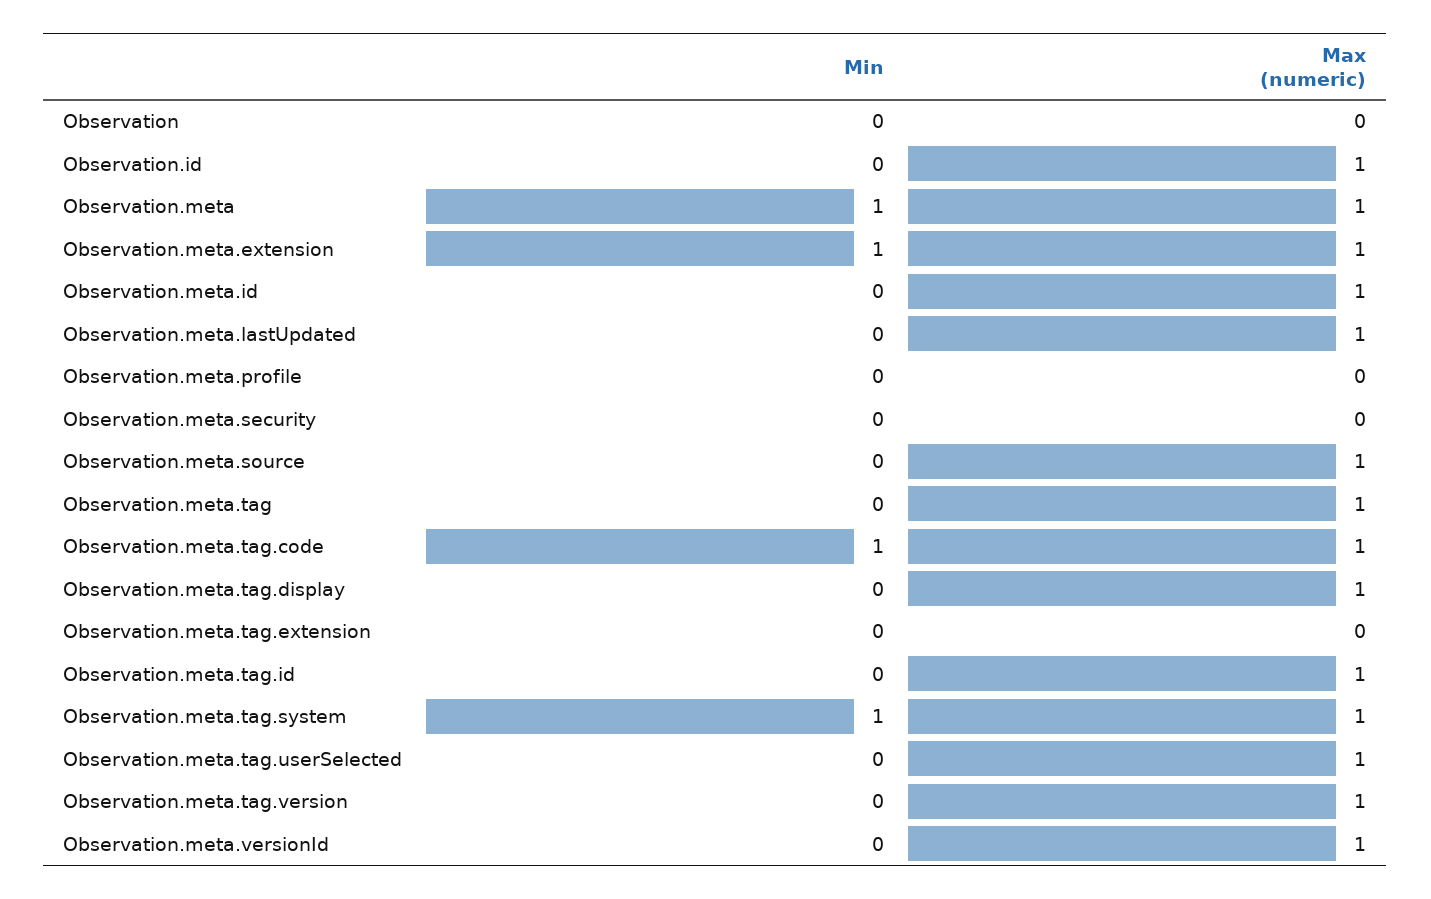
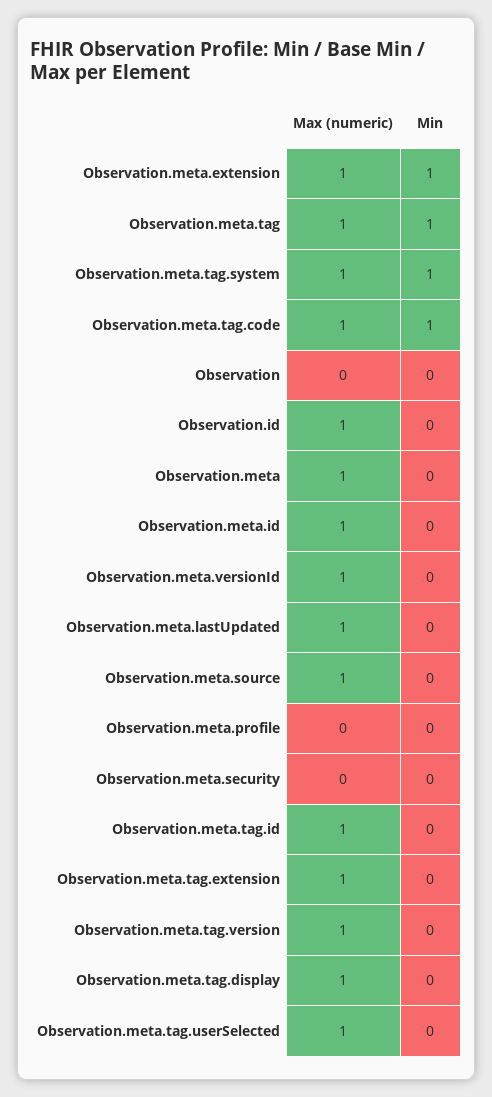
  {
    "Min": {
      "Observation": 0,
      "Observation.id": 0,
-     "Observation.meta": 1,
+     "Observation.meta": 0,
      "Observation.meta.extension": 1,
      "Observation.meta.id": 0,
      "Observation.meta.lastUpdated": 0,
      "Observation.meta.profile": 0,
      "Observation.meta.security": 0,
      "Observation.meta.source": 0,
-     "Observation.meta.tag": 0,
+     "Observation.meta.tag": 1,
      "Observation.meta.tag.code": 1,
      "Observation.meta.tag.display": 0,
      "Observation.meta.tag.extension": 0,
      "Observation.meta.tag.id": 0,
      "Observation.meta.tag.system": 1,
      "Observation.meta.tag.userSelected": 0,
      "Observation.meta.tag.version": 0,
      "Observation.meta.versionId": 0
    },
    "Max (numeric)": {
      "Observation": 0,
      "Observation.id": 1,
      "Observation.meta": 1,
      "Observation.meta.extension": 1,
      "Observation.meta.id": 1,
      "Observation.meta.lastUpdated": 1,
      "Observation.meta.profile": 0,
      "Observation.meta.security": 0,
      "Observation.meta.source": 1,
      "Observation.meta.tag": 1,
      "Observation.meta.tag.code": 1,
      "Observation.meta.tag.display": 1,
-     "Observation.meta.tag.extension": 0,
+     "Observation.meta.tag.extension": 1,
      "Observation.meta.tag.id": 1,
      "Observation.meta.tag.system": 1,
      "Observation.meta.tag.userSelected": 1,
      "Observation.meta.tag.version": 1,
      "Observation.meta.versionId": 1
    }
  }

